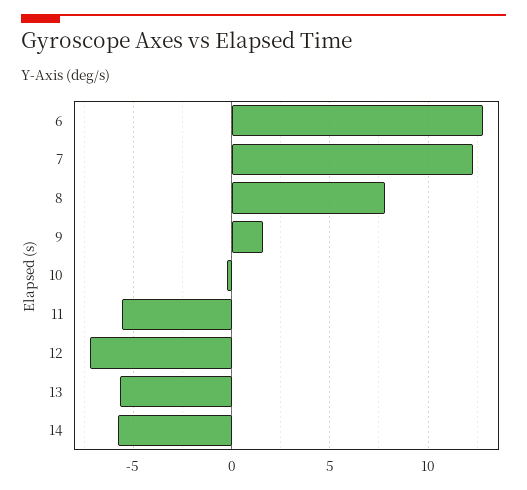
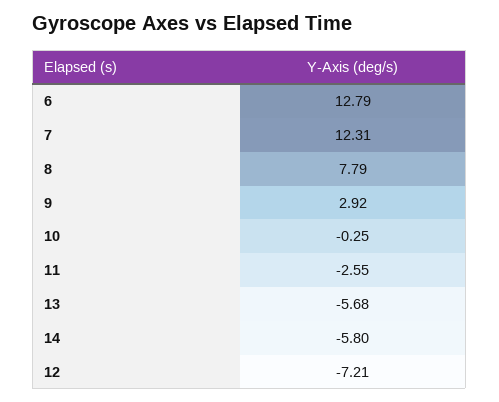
  {
    "6": 12.79,
    "7": 12.31,
    "8": 7.79,
-   "9": 1.5,
+   "9": 2.92,
    "10": -0.25,
-   "11": -5.5,
+   "11": -2.55,
    "12": -7.21,
    "13": -5.68,
    "14": -5.8
  }

